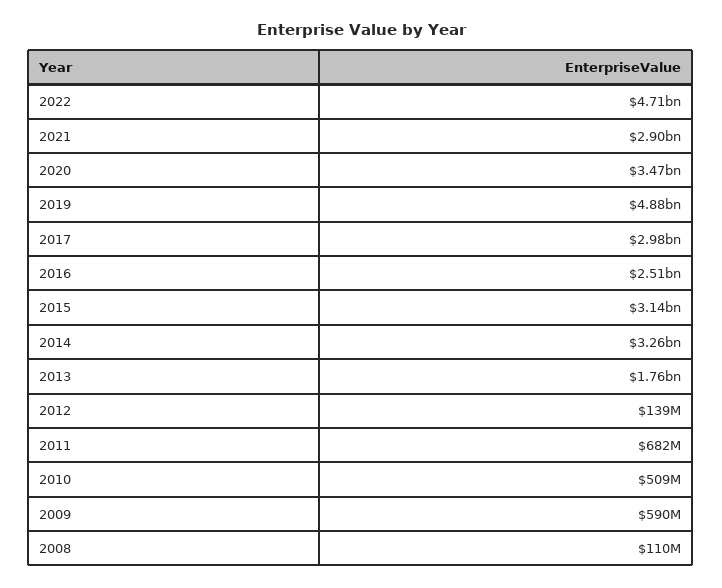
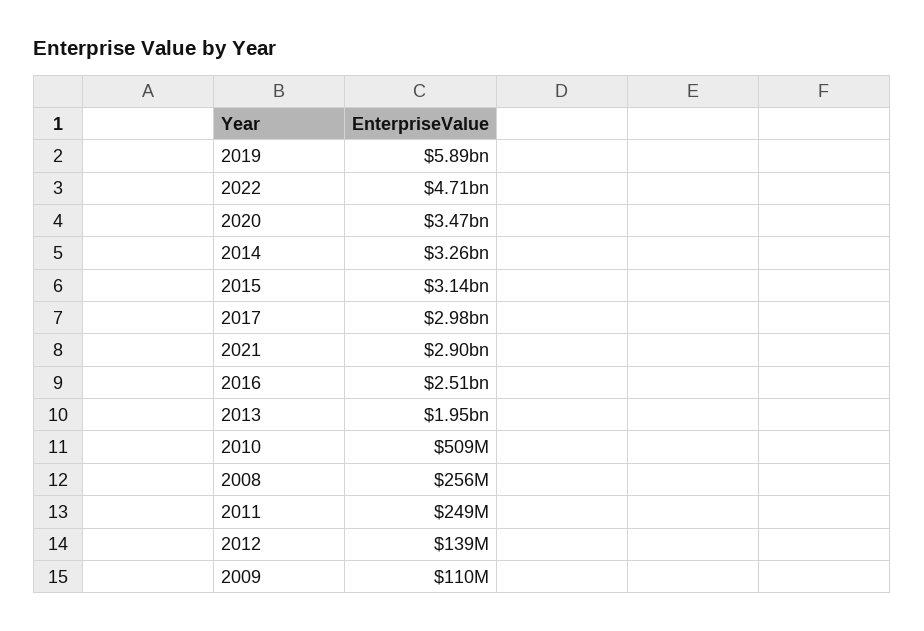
  {
    "2022": 4710000000,
    "2021": 2900000000,
    "2020": 3470000000,
-   "2019": 4880000000,
+   "2019": 5890000000,
    "2017": 2980000000,
    "2016": 2510000000,
    "2015": 3140000000,
    "2014": 3260000000,
-   "2013": 1760000000,
+   "2013": 1950000000,
    "2012": 139000000,
-   "2011": 682000000,
+   "2011": 249000000,
    "2010": 509000000,
-   "2009": 590000000,
+   "2009": 110000000,
-   "2008": 110000000
+   "2008": 256000000
  }

